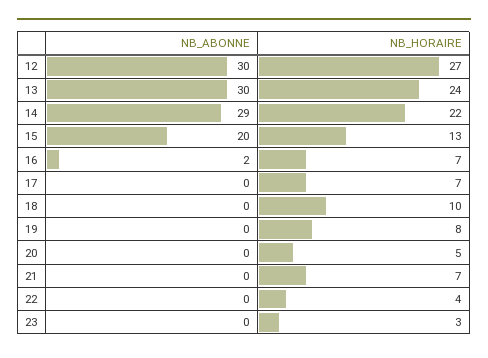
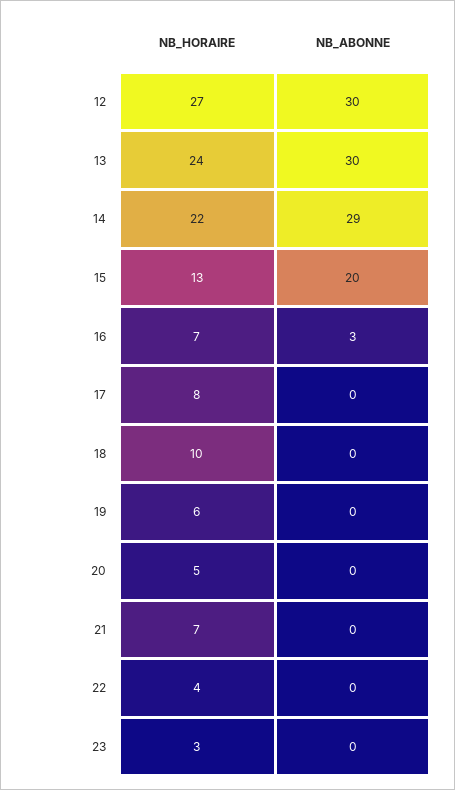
  {
    "NB_ABONNE": {
      "12": 30,
      "13": 30,
      "14": 29,
      "15": 20,
-     "16": 2,
+     "16": 3,
      "17": 0,
      "18": 0,
      "19": 0,
      "20": 0,
      "21": 0,
      "22": 0,
      "23": 0
    },
    "NB_HORAIRE": {
      "12": 27,
      "13": 24,
      "14": 22,
      "15": 13,
      "16": 7,
-     "17": 7,
+     "17": 8,
      "18": 10,
-     "19": 8,
+     "19": 6,
      "20": 5,
      "21": 7,
      "22": 4,
      "23": 3
    }
  }

